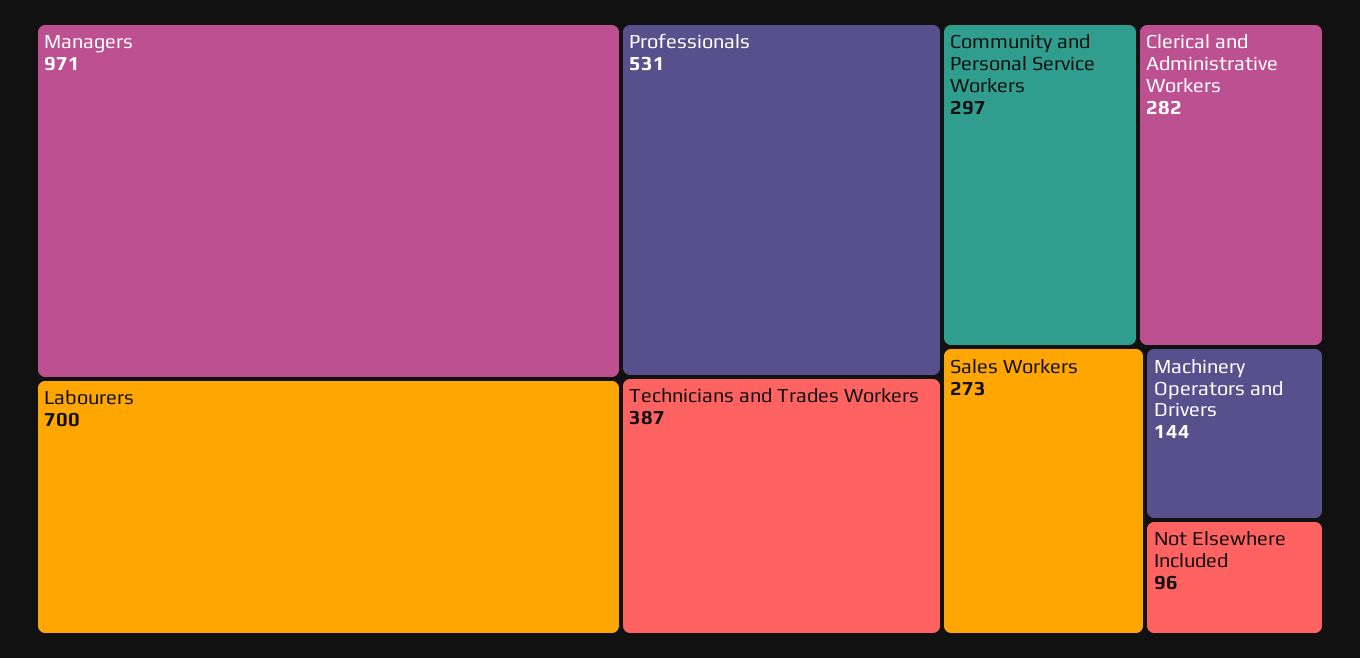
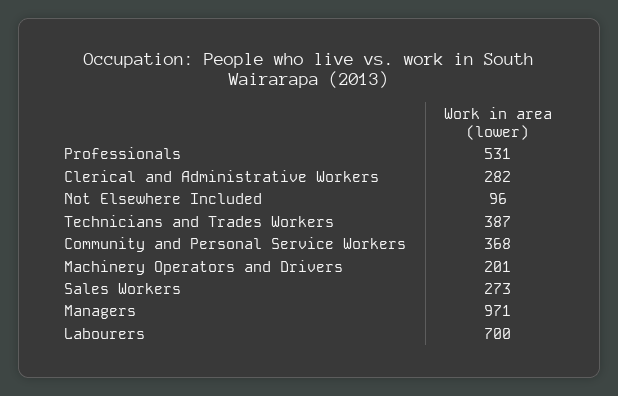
  {
    "Managers": 971,
    "Labourers": 700,
    "Professionals": 531,
    "Technicians and Trades Workers": 387,
-   "Community and Personal Service Workers": 297,
+   "Community and Personal Service Workers": 368,
    "Clerical and Administrative Workers": 282,
    "Sales Workers": 273,
-   "Machinery Operators and Drivers": 144,
+   "Machinery Operators and Drivers": 201,
    "Not Elsewhere Included": 96
  }

